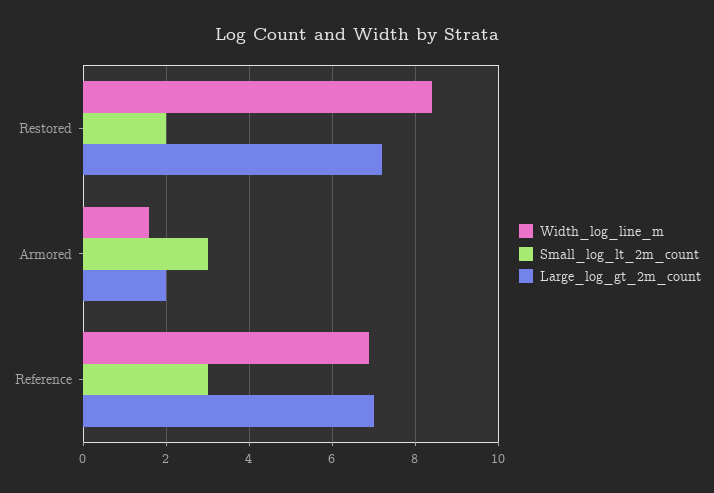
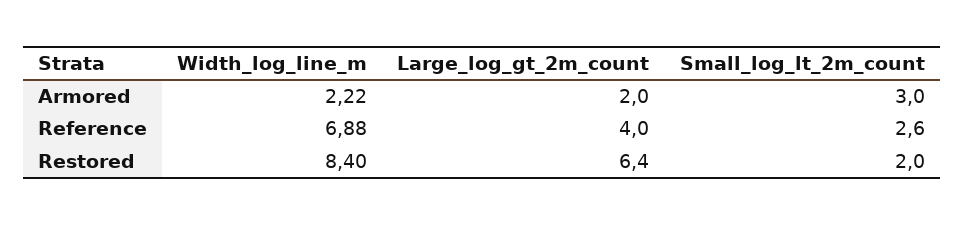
  {
    "Width_log_line_m": {
      "Restored": 8.4,
-     "Armored": 1.6,
+     "Armored": 2.22,
      "Reference": 6.88
    },
    "Small_log_lt_2m_count": {
      "Restored": 2,
      "Armored": 3,
-     "Reference": 3
+     "Reference": 2.6
    },
    "Large_log_gt_2m_count": {
-     "Restored": 7.2,
+     "Restored": 6.4,
      "Armored": 2,
-     "Reference": 7
+     "Reference": 4
    }
  }

